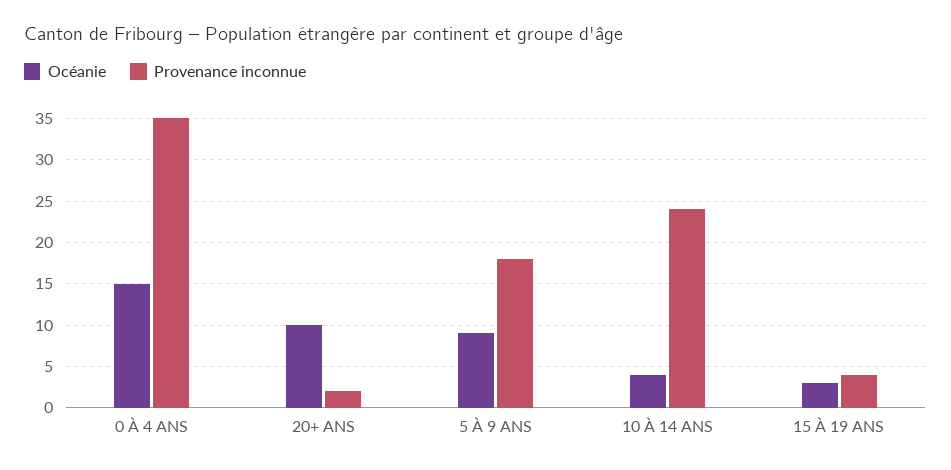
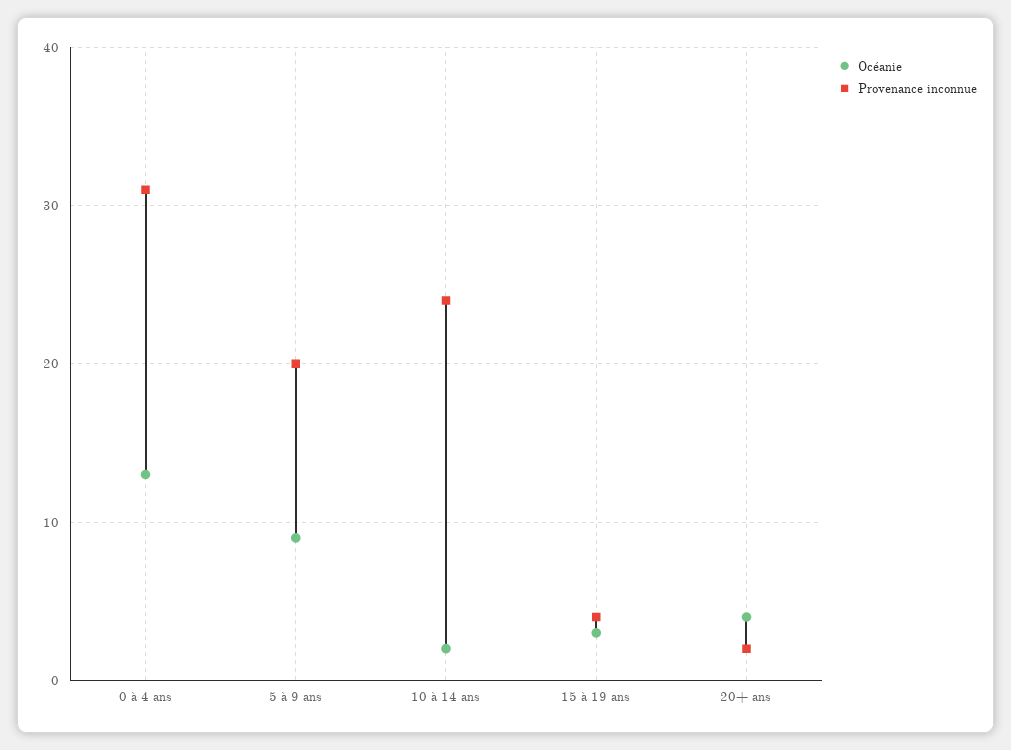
  {
    "Océanie": {
-     "0 À 4 ANS": 15,
+     "0 À 4 ANS": 13,
-     "20+ ANS": 10,
+     "20+ ANS": 4,
      "5 À 9 ANS": 9,
-     "10 À 14 ANS": 4,
+     "10 À 14 ANS": 2,
      "15 À 19 ANS": 3
    },
    "Provenance inconnue": {
-     "0 À 4 ANS": 35,
+     "0 À 4 ANS": 31,
      "20+ ANS": 2,
-     "5 À 9 ANS": 18,
+     "5 À 9 ANS": 20,
      "10 À 14 ANS": 24,
      "15 À 19 ANS": 4
    }
  }

